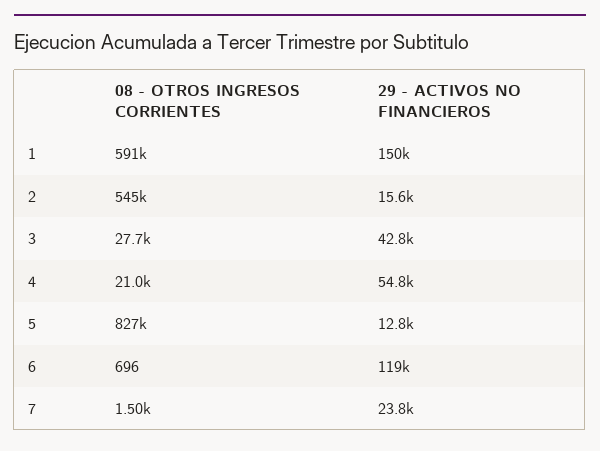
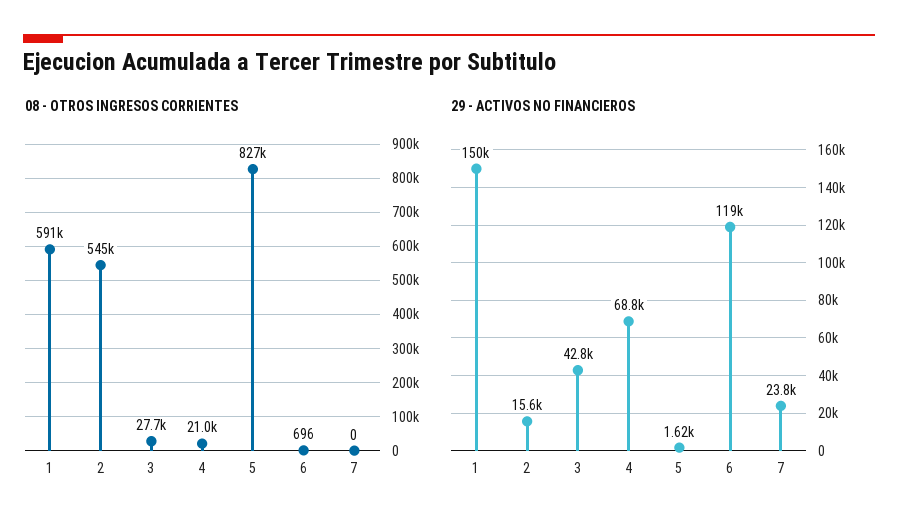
  {
    "08 - OTROS INGRESOS CORRIENTES": {
      "1": 591000,
      "2": 545000,
      "3": 27700,
      "4": 21000,
      "5": 827000,
      "6": 696,
-     "7": 1500
+     "7": 0
    },
    "29 - ACTIVOS NO FINANCIEROS": {
      "1": 150000,
      "2": 15600,
      "3": 42800,
-     "4": 54800,
+     "4": 68800,
-     "5": 12800,
+     "5": 1620,
      "6": 119000,
      "7": 23800
    }
  }

